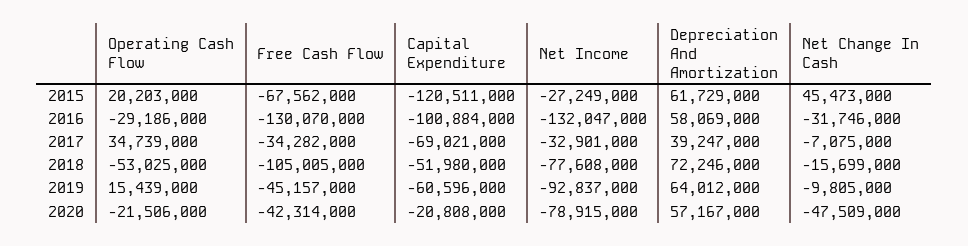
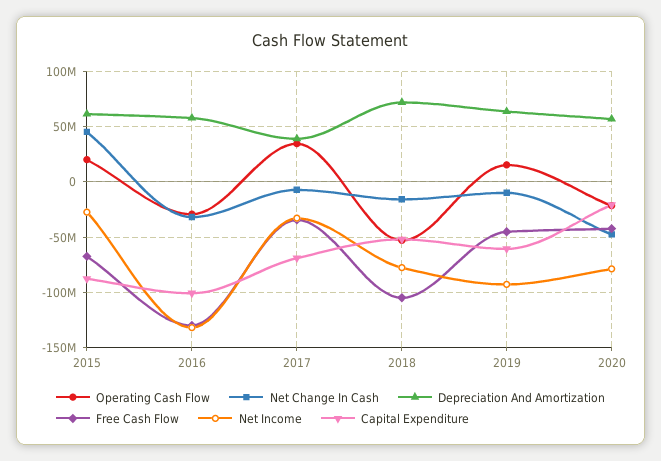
  {
    "Operating Cash Flow": {
      "2015": 20203000,
      "2016": -29186000,
      "2017": 34739000,
      "2018": -53025000,
      "2019": 15439000,
      "2020": -21506000
    },
    "Free Cash Flow": {
      "2015": -67562000,
      "2016": -130070000,
      "2017": -34282000,
      "2018": -105005000,
      "2019": -45157000,
      "2020": -42314000
    },
    "Capital Expenditure": {
-     "2015": -120511000,
+     "2015": -90000000,
      "2016": -100884000,
      "2017": -69021000,
      "2018": -51980000,
      "2019": -60596000,
      "2020": -20808000
    },
    "Net Income": {
      "2015": -27249000,
      "2016": -132047000,
      "2017": -32901000,
      "2018": -77608000,
      "2019": -92837000,
      "2020": -78915000
    },
    "Depreciation And Amortization": {
      "2015": 61729000,
      "2016": 58069000,
      "2017": 39247000,
      "2018": 72246000,
      "2019": 64012000,
      "2020": 57167000
    },
    "Net Change In Cash": {
      "2015": 45473000,
      "2016": -31746000,
      "2017": -7075000,
      "2018": -15699000,
      "2019": -9805000,
      "2020": -47509000
    }
  }

